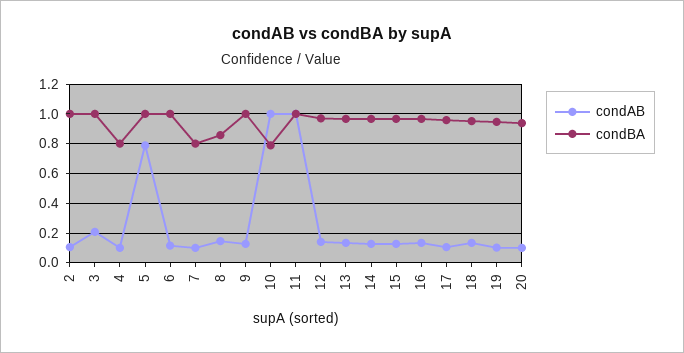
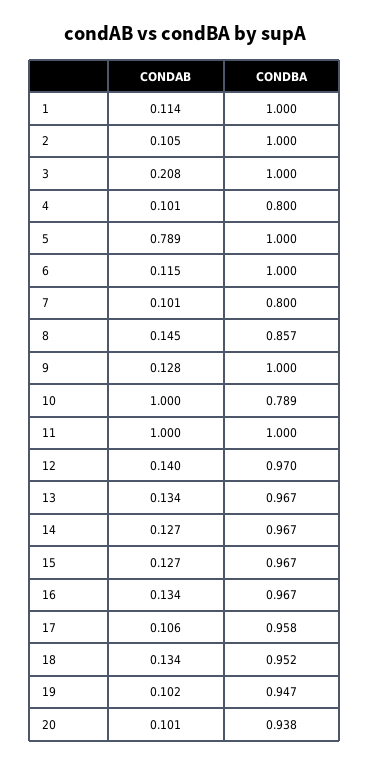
  {
    "condAB": {
      "2": 0.105,
      "3": 0.208,
      "4": 0.101,
      "5": 0.789,
      "6": 0.115,
      "7": 0.101,
      "8": 0.145,
      "9": 0.128,
      "10": 1,
      "11": 1,
      "12": 0.14,
      "13": 0.134,
      "14": 0.127,
      "15": 0.127,
      "16": 0.134,
      "17": 0.106,
      "18": 0.134,
      "19": 0.102,
-     "20": 0.101
+     "20": 0.101,
+     "1": 0.114
    },
    "condBA": {
      "2": 1,
      "3": 1,
      "4": 0.8,
      "5": 1,
      "6": 1,
      "7": 0.8,
      "8": 0.857,
      "9": 1,
      "10": 0.789,
      "11": 1,
      "12": 0.97,
      "13": 0.967,
      "14": 0.967,
      "15": 0.967,
      "16": 0.967,
      "17": 0.958,
      "18": 0.952,
      "19": 0.947,
-     "20": 0.938
+     "20": 0.938,
+     "1": 1
    }
  }

